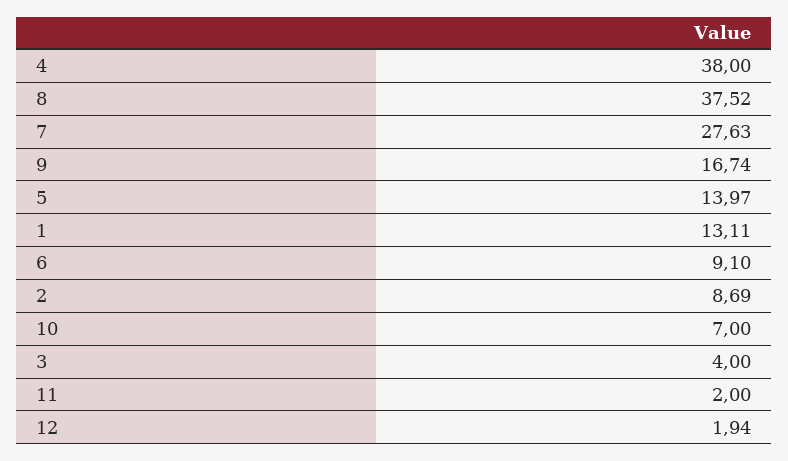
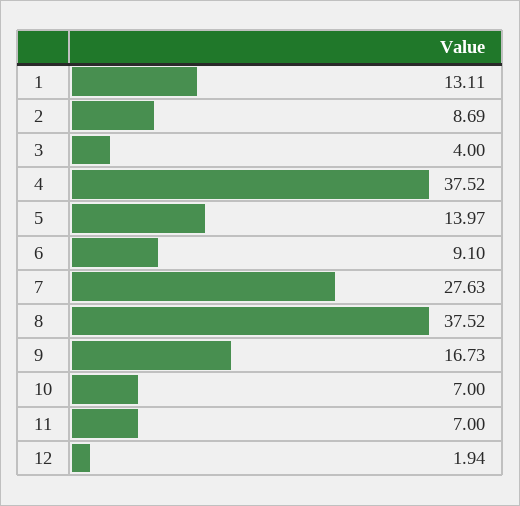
  {
-   "4": 38,
+   "4": 37.52,
    "8": 37.52,
    "7": 27.63,
-   "9": 16.74,
+   "9": 16.73,
    "5": 13.97,
    "1": 13.11,
    "6": 9.1,
    "2": 8.69,
    "10": 7,
    "3": 4,
-   "11": 2,
+   "11": 7,
    "12": 1.94
  }

